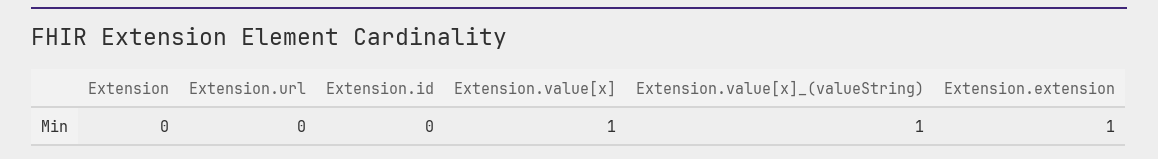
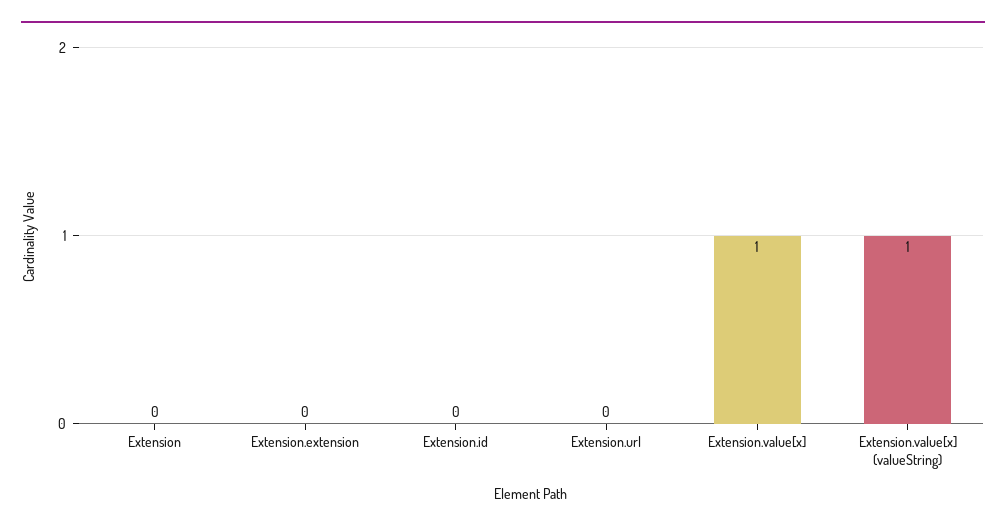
  {
    "Extension": 0,
    "Extension.url": 0,
    "Extension.id": 0,
    "Extension.value[x]": 1,
    "Extension.value[x]_(valueString)": 1,
-   "Extension.extension": 1
+   "Extension.extension": 0
  }

